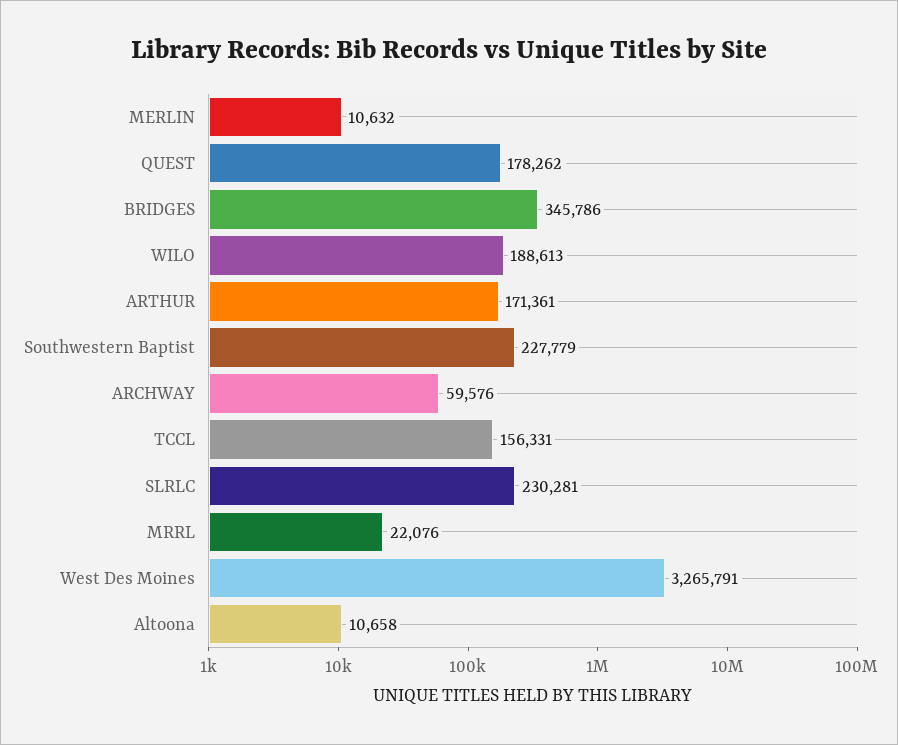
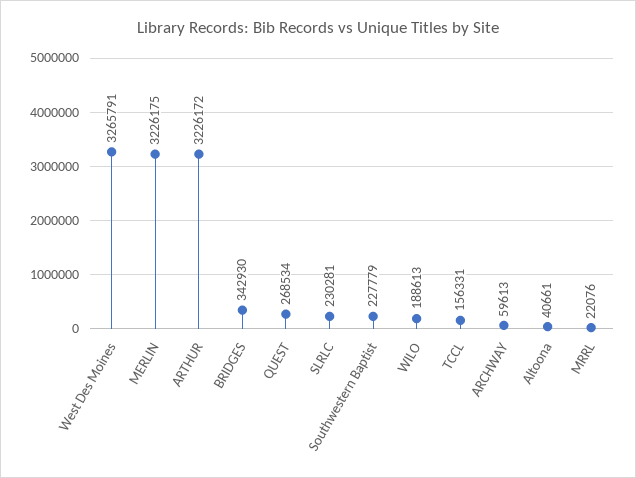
  {
-   "MERLIN": 10632,
+   "MERLIN": 3226175,
-   "QUEST": 178262,
+   "QUEST": 268534,
-   "BRIDGES": 345786,
+   "BRIDGES": 342930,
    "WILO": 188613,
-   "ARTHUR": 171361,
+   "ARTHUR": 3226172,
    "Southwestern Baptist": 227779,
-   "ARCHWAY": 59576,
+   "ARCHWAY": 59613,
    "TCCL": 156331,
    "SLRLC": 230281,
    "MRRL": 22076,
    "West Des Moines": 3265791,
-   "Altoona": 10658
+   "Altoona": 40661
  }

